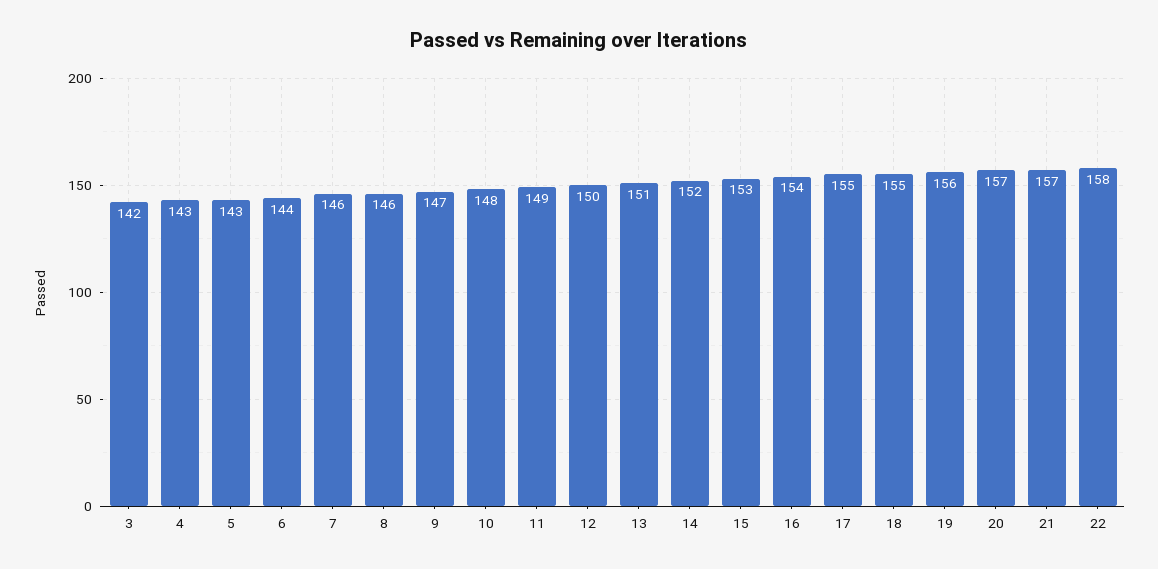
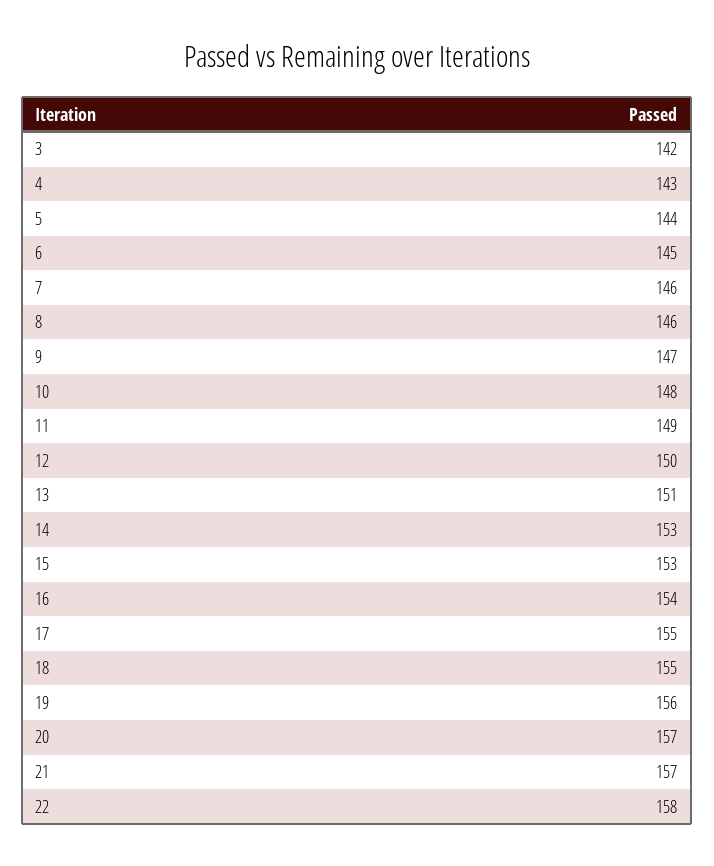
  {
    "3": 142,
    "4": 143,
-   "5": 143,
+   "5": 144,
-   "6": 144,
+   "6": 145,
    "7": 146,
    "8": 146,
    "9": 147,
    "10": 148,
    "11": 149,
    "12": 150,
    "13": 151,
-   "14": 152,
+   "14": 153,
    "15": 153,
    "16": 154,
    "17": 155,
    "18": 155,
    "19": 156,
    "20": 157,
    "21": 157,
    "22": 158
  }

